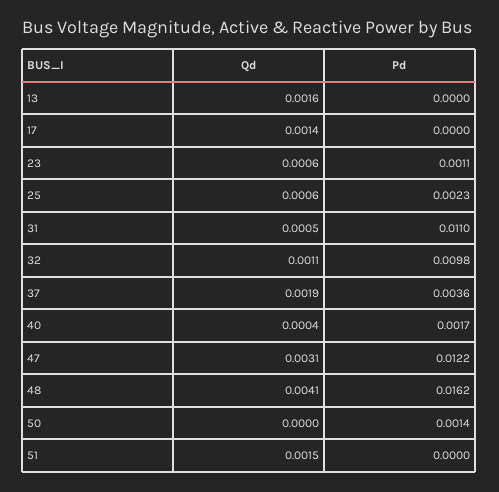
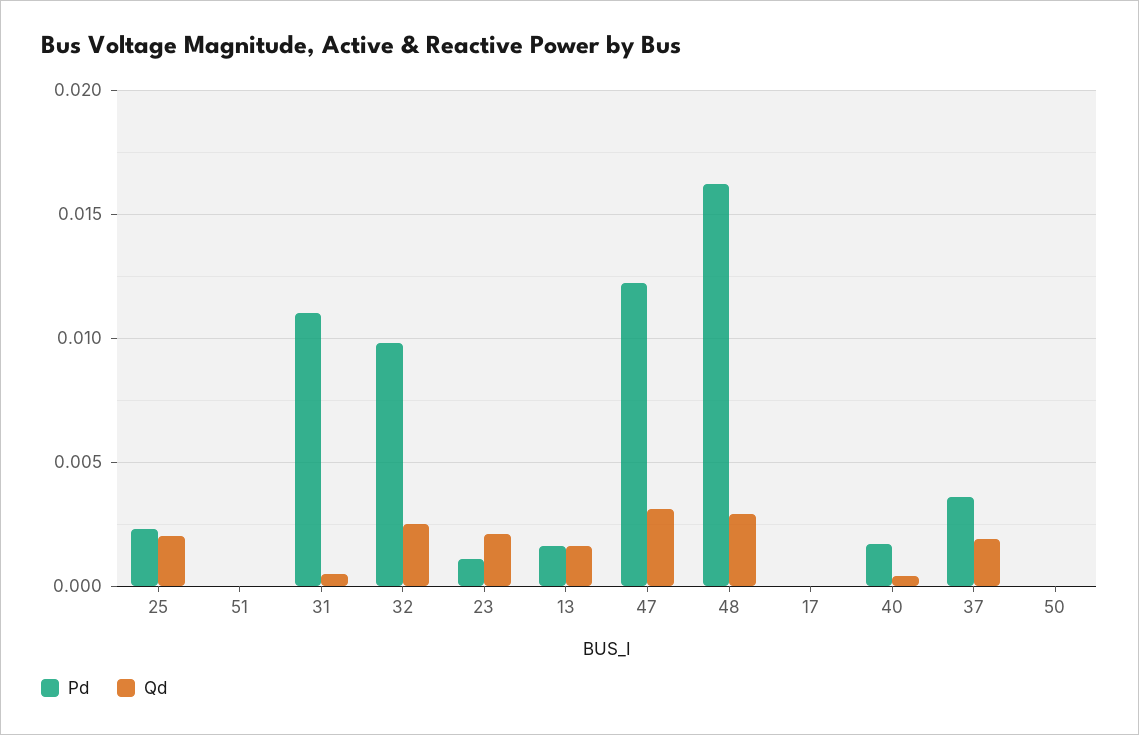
  {
    "Qd": {
      "13": 0.0016,
-     "17": 0.0014,
+     "17": 0,
-     "23": 0.0006,
+     "23": 0.002,
-     "25": 0.0006,
+     "25": 0.002,
      "31": 0.0005,
-     "32": 0.0011,
+     "32": 0.0025,
      "37": 0.0019,
      "40": 0.0004,
      "47": 0.0031,
-     "48": 0.0041,
+     "48": 0.003,
      "50": 0,
-     "51": 0.0015
+     "51": 0
    },
    "Pd": {
-     "13": 0,
+     "13": 0.0015,
      "17": 0,
      "23": 0.0011,
      "25": 0.0023,
      "31": 0.011,
      "32": 0.0098,
      "37": 0.0036,
      "40": 0.0017,
      "47": 0.0122,
      "48": 0.0162,
-     "50": 0.0014,
+     "50": 0,
      "51": 0
    }
  }

